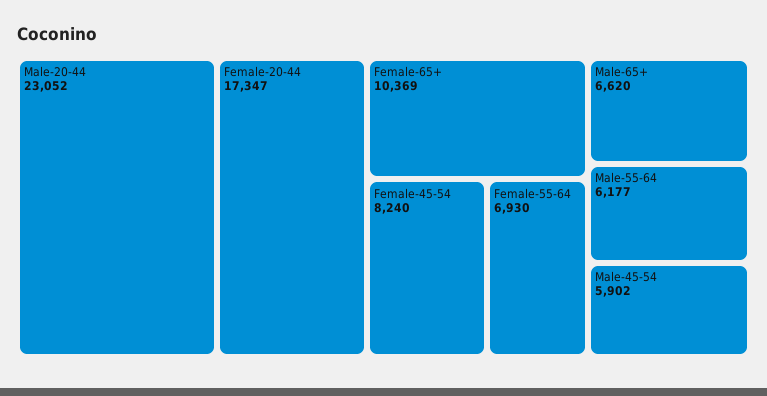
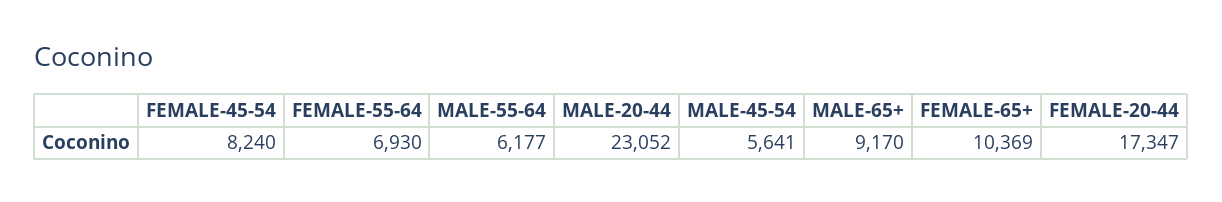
  {
    "Male-20-44": 23052,
    "Female-20-44": 17347,
    "Female-65+": 10369,
    "Female-45-54": 8240,
    "Female-55-64": 6930,
-   "Male-65+": 6620,
+   "Male-65+": 9170,
    "Male-55-64": 6177,
-   "Male-45-54": 5902
+   "Male-45-54": 5641
  }

